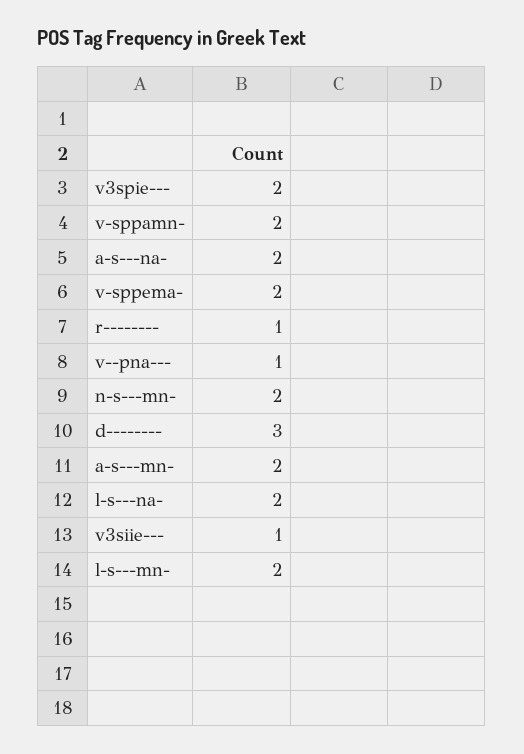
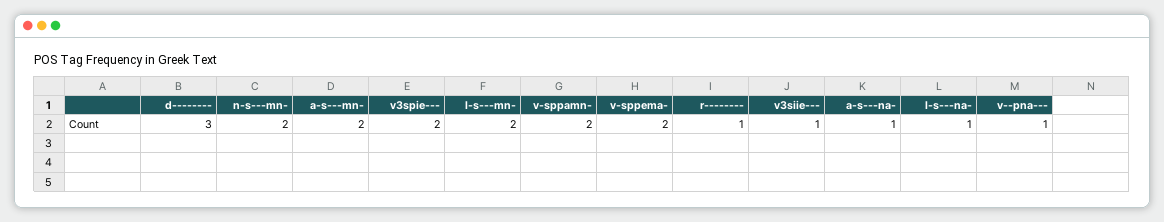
  {
    "v3spie---": 2,
    "v-sppamn-": 2,
-   "a-s---na-": 2,
+   "a-s---na-": 1,
    "v-sppema-": 2,
    "r--------": 1,
    "v--pna---": 1,
    "n-s---mn-": 2,
    "d--------": 3,
    "a-s---mn-": 2,
-   "l-s---na-": 2,
+   "l-s---na-": 1,
    "v3siie---": 1,
    "l-s---mn-": 2
  }

